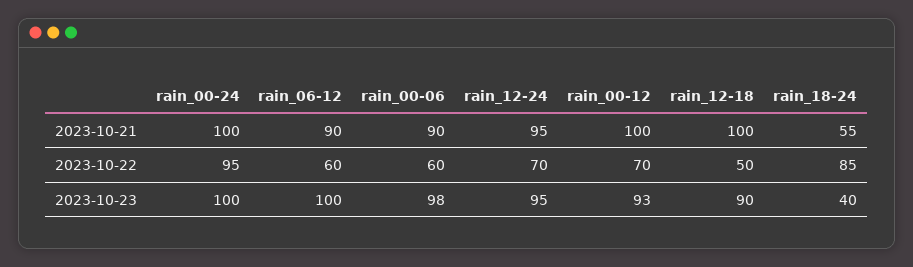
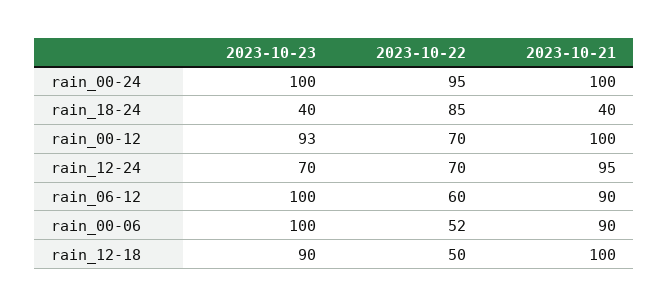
  {
    "rain_00-24": {
      "2023-10-21": 100,
      "2023-10-22": 95,
      "2023-10-23": 100
    },
    "rain_06-12": {
      "2023-10-21": 90,
      "2023-10-22": 60,
      "2023-10-23": 100
    },
    "rain_00-06": {
      "2023-10-21": 90,
-     "2023-10-22": 60,
+     "2023-10-22": 52,
-     "2023-10-23": 98
+     "2023-10-23": 100
    },
    "rain_12-24": {
      "2023-10-21": 95,
      "2023-10-22": 70,
-     "2023-10-23": 95
+     "2023-10-23": 70
    },
    "rain_00-12": {
      "2023-10-21": 100,
      "2023-10-22": 70,
      "2023-10-23": 93
    },
    "rain_12-18": {
      "2023-10-21": 100,
      "2023-10-22": 50,
      "2023-10-23": 90
    },
    "rain_18-24": {
-     "2023-10-21": 55,
+     "2023-10-21": 40,
      "2023-10-22": 85,
      "2023-10-23": 40
    }
  }

